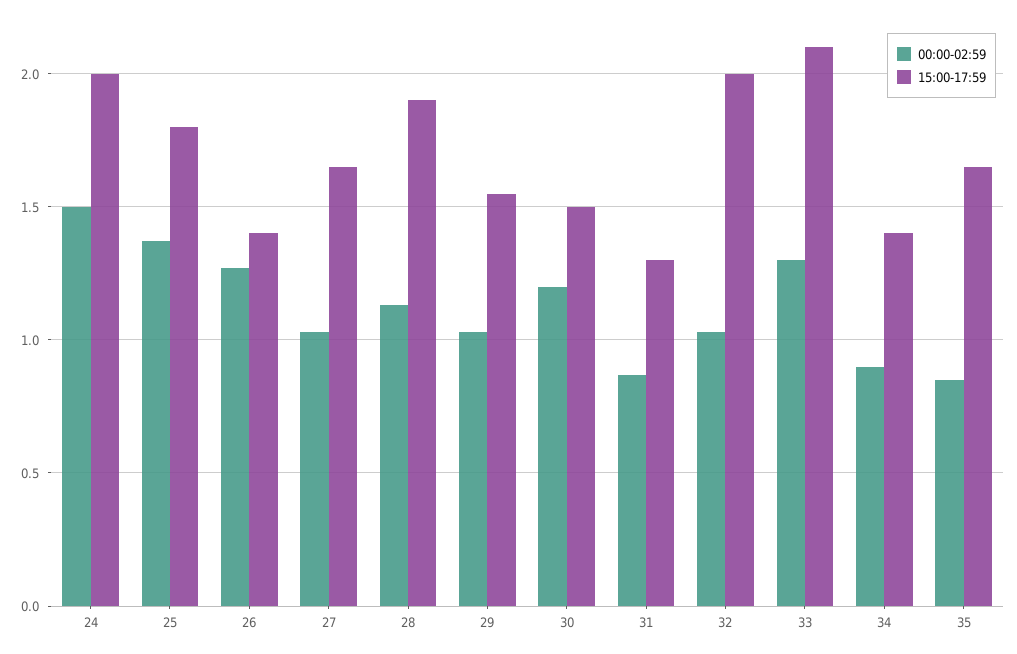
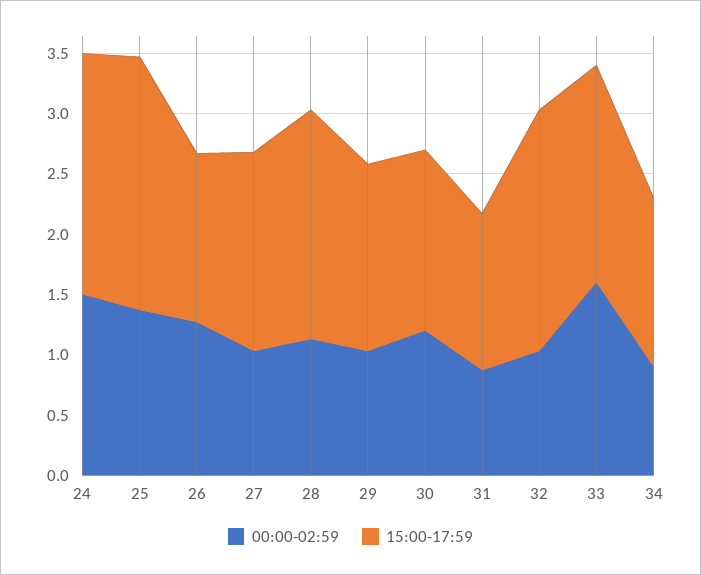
  {
    "00:00-02:59": {
      "24": 1.5,
      "25": 1.35,
      "26": 1.25,
      "27": 1.05,
      "28": 1.15,
      "29": 1.05,
      "30": 1.2,
      "31": 0.85,
      "32": 1.05,
-     "33": 1.3,
+     "33": 1.6,
-     "34": 0.9,
+     "34": 0.9
-     "35": 0.85
    },
    "15:00-17:59": {
      "24": 2,
-     "25": 1.8,
+     "25": 2.1,
      "26": 1.4,
      "27": 1.65,
      "28": 1.9,
      "29": 1.55,
      "30": 1.5,
      "31": 1.3,
      "32": 2,
-     "33": 2.1,
+     "33": 1.8,
-     "34": 1.4,
+     "34": 1.4
-     "35": 1.65
    }
  }

